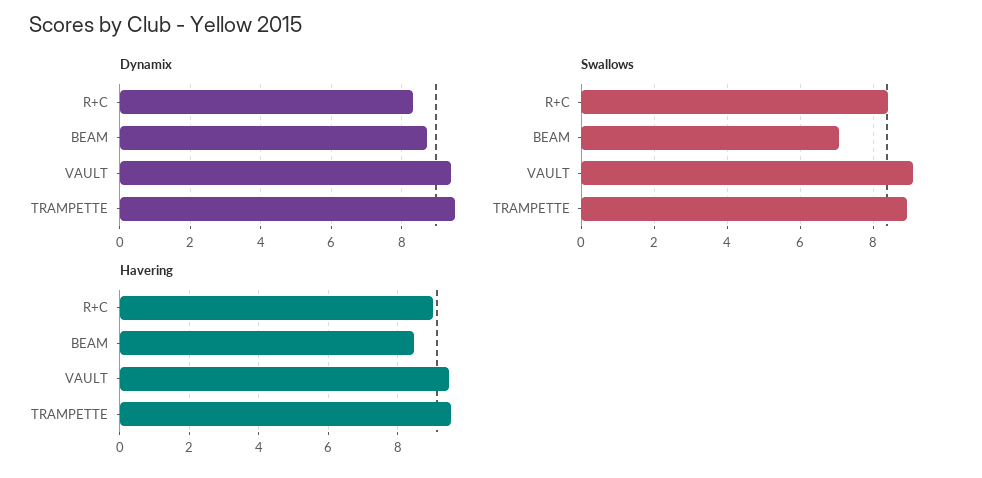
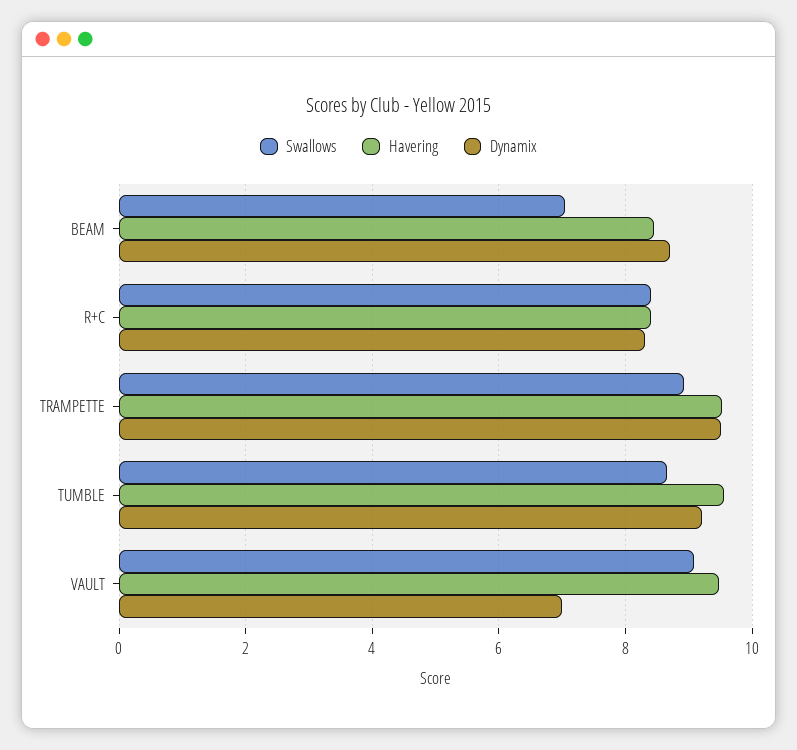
  {
    "Dynamix": {
      "R+C": 8.4,
      "BEAM": 8.8,
-     "VAULT": 9.5,
+     "VAULT": 7,
-     "TRAMPETTE": 9.6
+     "TRAMPETTE": 9.6,
+     "TUMBLE": 9.2
    },
    "Swallows": {
      "R+C": 8.4,
      "BEAM": 7,
      "VAULT": 9,
-     "TRAMPETTE": 9
+     "TRAMPETTE": 9,
+     "TUMBLE": 8.6
    },
    "Havering": {
-     "R+C": 9,
+     "R+C": 8.4,
      "BEAM": 8.4,
      "VAULT": 9.4,
-     "TRAMPETTE": 9.6
+     "TRAMPETTE": 9.6,
+     "TUMBLE": 9.6
    }
  }

